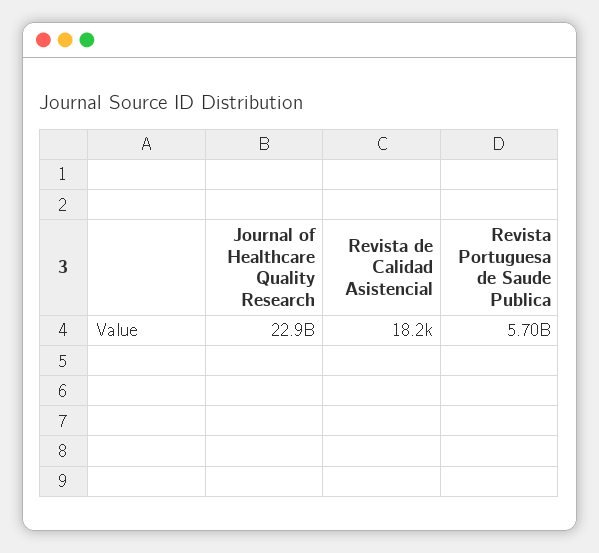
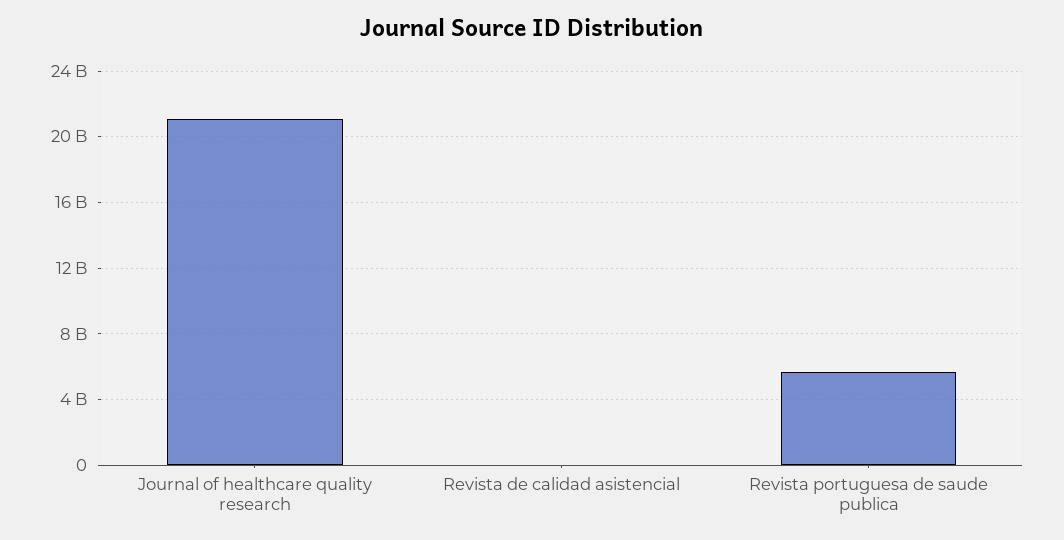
  {
-   "Journal of Healthcare Quality Research": 22900000000,
+   "Journal of Healthcare Quality Research": 21000000000,
    "Revista de Calidad Asistencial": 18200,
    "Revista Portuguesa de Saude Publica": 5700000000
  }

